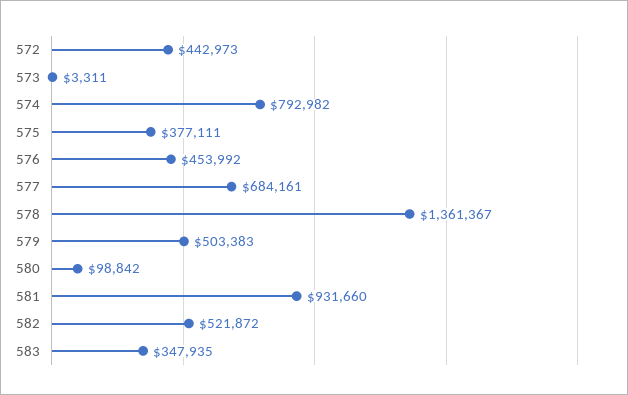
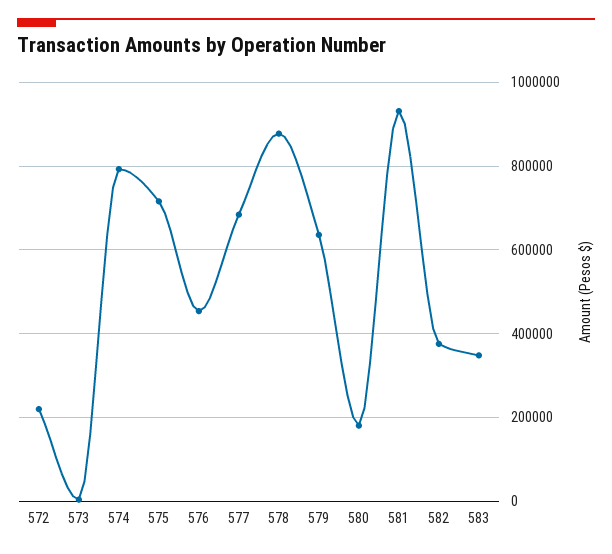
  {
-   "572": 442973,
+   "572": 220000,
    "573": 3311,
    "574": 792982,
-   "575": 377111,
+   "575": 720000,
    "576": 453992,
    "577": 684161,
-   "578": 1361367,
+   "578": 880000,
-   "579": 503383,
+   "579": 640000,
-   "580": 98842,
+   "580": 180000,
    "581": 931660,
-   "582": 521872,
+   "582": 380000,
    "583": 347935
  }

